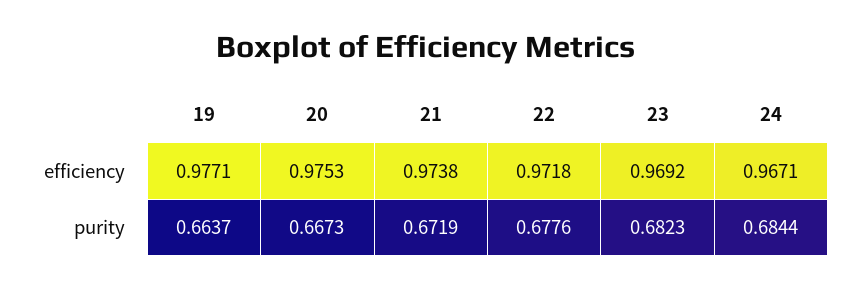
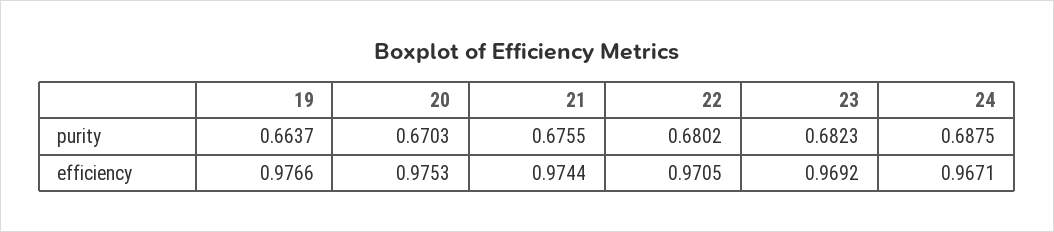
  {
    "19": {
-     "efficiency": 0.9771,
+     "efficiency": 0.9766,
      "purity": 0.6637
    },
    "20": {
      "efficiency": 0.9753,
-     "purity": 0.6673
+     "purity": 0.6703
    },
    "21": {
-     "efficiency": 0.9738,
+     "efficiency": 0.9744,
-     "purity": 0.6719
+     "purity": 0.6755
    },
    "22": {
-     "efficiency": 0.9718,
+     "efficiency": 0.9705,
-     "purity": 0.6776
+     "purity": 0.6802
    },
    "23": {
      "efficiency": 0.9692,
      "purity": 0.6823
    },
    "24": {
      "efficiency": 0.9671,
-     "purity": 0.6844
+     "purity": 0.6875
    }
  }

